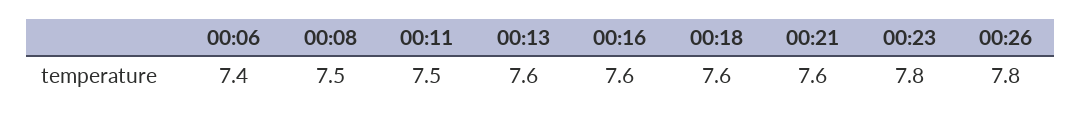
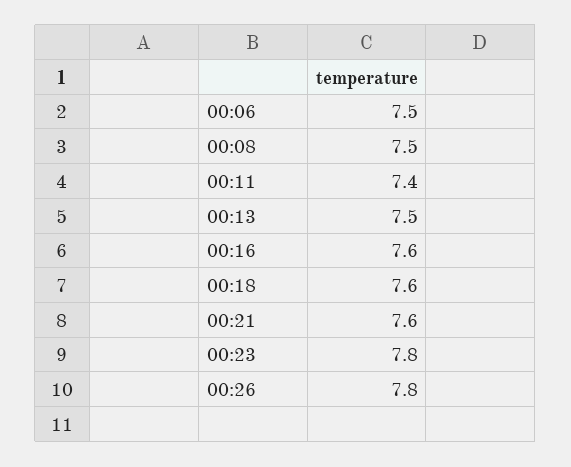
  {
-   "00:06": 7.4,
+   "00:06": 7.5,
    "00:08": 7.5,
-   "00:11": 7.5,
+   "00:11": 7.4,
-   "00:13": 7.6,
+   "00:13": 7.5,
    "00:16": 7.6,
    "00:18": 7.6,
    "00:21": 7.6,
    "00:23": 7.8,
    "00:26": 7.8
  }

